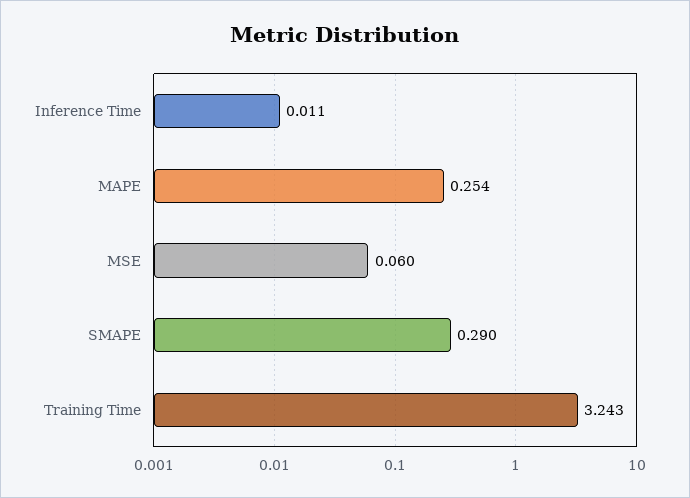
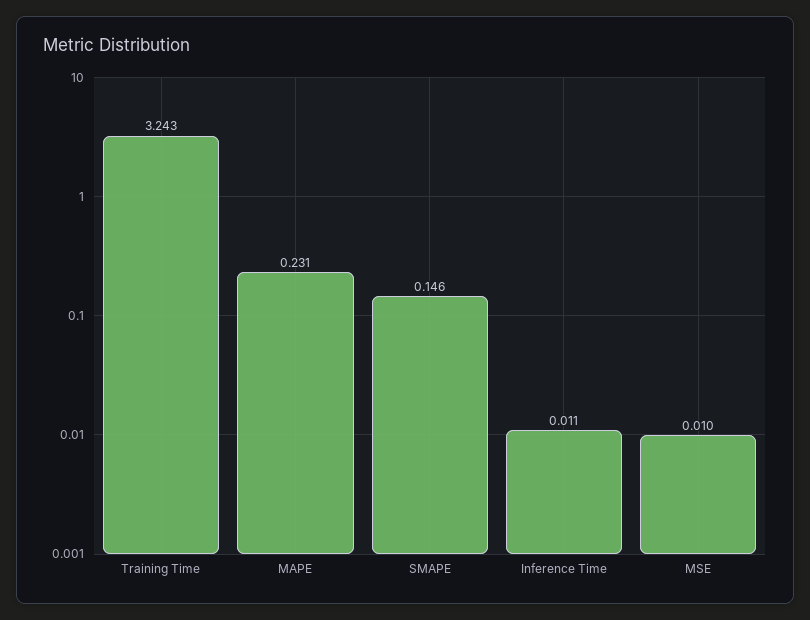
  {
    "Inference Time": 0.011,
-   "MAPE": 0.254,
+   "MAPE": 0.231,
-   "MSE": 0.06,
+   "MSE": 0.01,
-   "SMAPE": 0.29,
+   "SMAPE": 0.146,
    "Training Time": 3.243
  }

